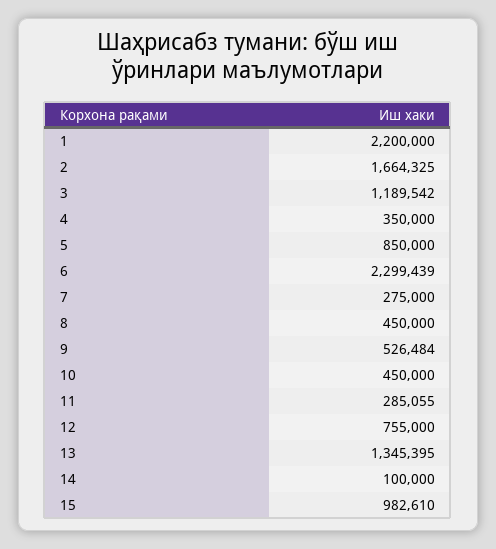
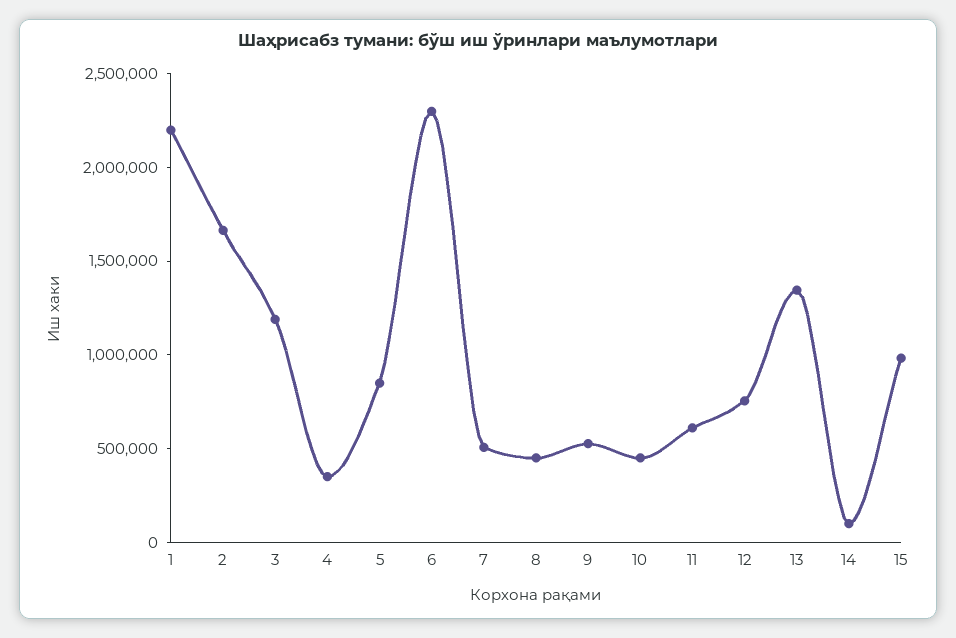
  {
    "1": 2200000,
    "2": 1664325,
    "3": 1189542,
    "4": 350000,
    "5": 850000,
    "6": 2299439,
-   "7": 275000,
+   "7": 500000,
    "8": 450000,
    "9": 526484,
    "10": 450000,
-   "11": 285055,
+   "11": 600000,
    "12": 755000,
    "13": 1345395,
    "14": 100000,
    "15": 982610
  }

